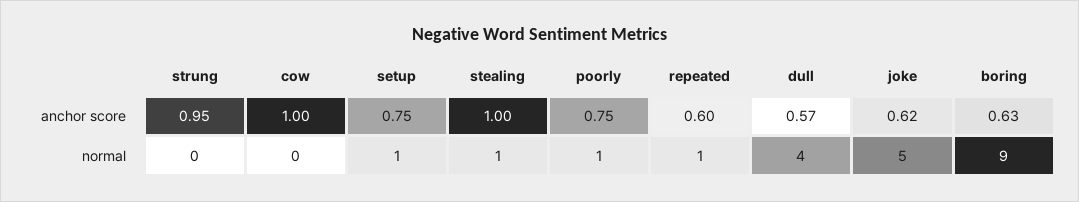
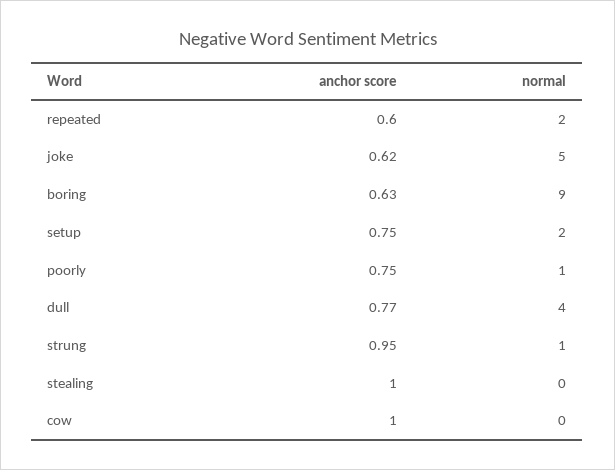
  {
    "strung": {
      "anchor score": 0.95,
-     "normal": 0
+     "normal": 1
    },
    "cow": {
      "anchor score": 1,
      "normal": 0
    },
    "setup": {
      "anchor score": 0.75,
-     "normal": 1
+     "normal": 2
    },
    "stealing": {
      "anchor score": 1,
-     "normal": 1
+     "normal": 0
    },
    "poorly": {
      "anchor score": 0.75,
      "normal": 1
    },
    "repeated": {
      "anchor score": 0.6,
-     "normal": 1
+     "normal": 2
    },
    "dull": {
-     "anchor score": 0.57,
+     "anchor score": 0.77,
      "normal": 4
    },
    "joke": {
      "anchor score": 0.62,
      "normal": 5
    },
    "boring": {
      "anchor score": 0.63,
      "normal": 9
    }
  }

